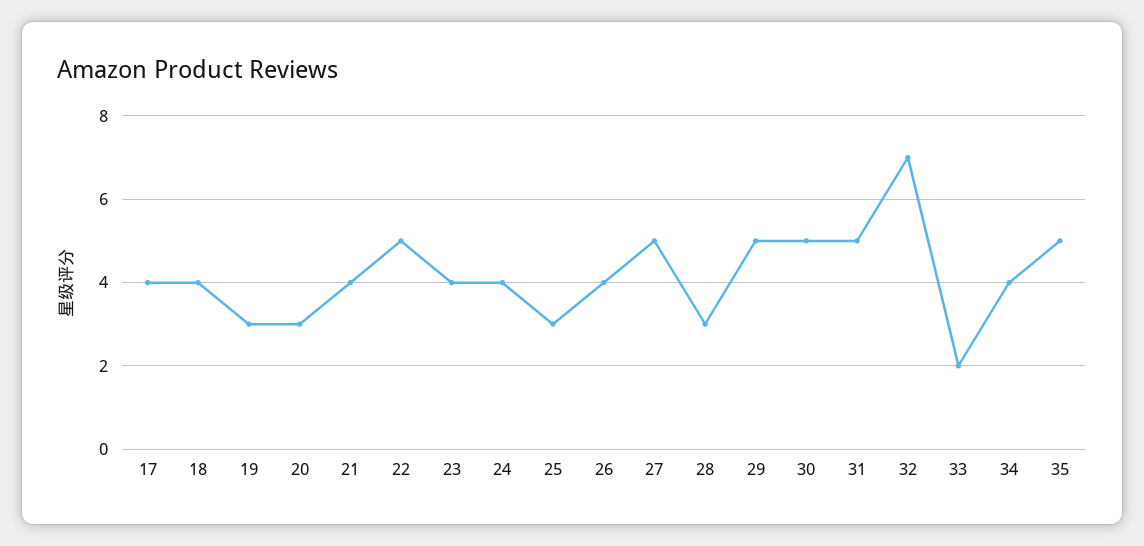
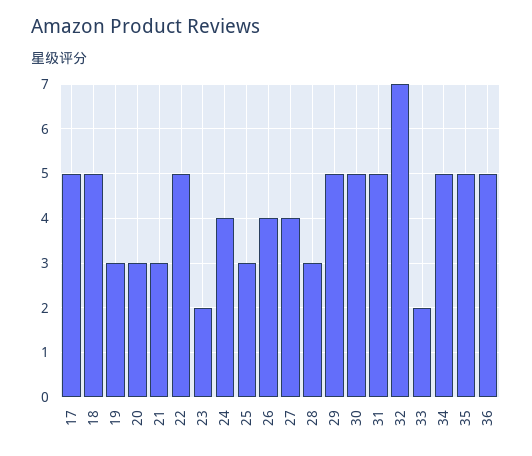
  {
-   "17": 4,
+   "17": 5,
-   "18": 4,
+   "18": 5,
    "19": 3,
    "20": 3,
-   "21": 4,
+   "21": 3,
    "22": 5,
-   "23": 4,
+   "23": 2,
    "24": 4,
    "25": 3,
    "26": 4,
-   "27": 5,
+   "27": 4,
    "28": 3,
    "29": 5,
    "30": 5,
    "31": 5,
    "32": 7,
    "33": 2,
-   "34": 4,
+   "34": 5,
-   "35": 5
+   "35": 5,
+   "36": 5
  }

